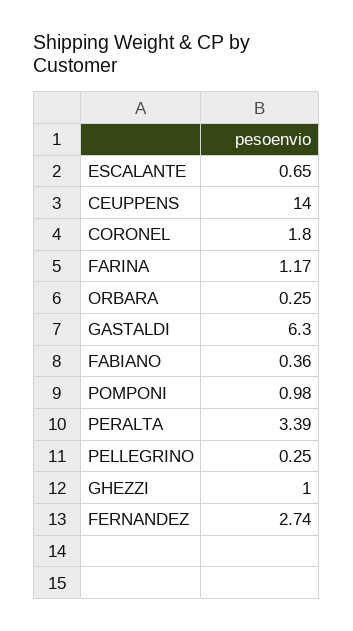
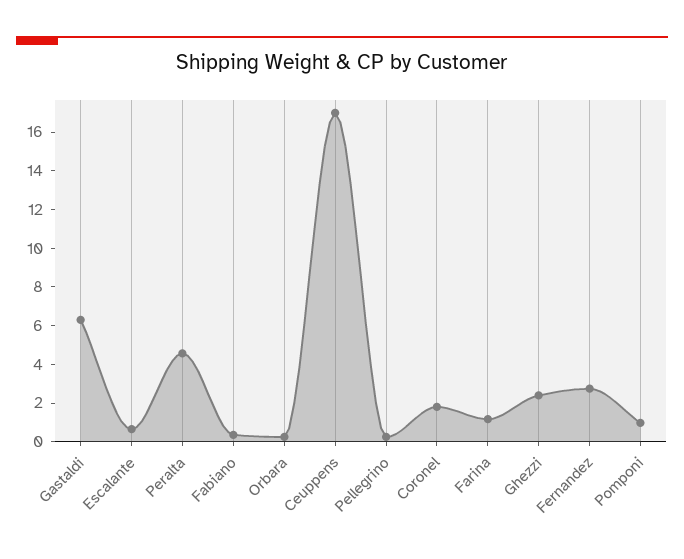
  {
    "ESCALANTE": 0.65,
-   "CEUPPENS": 14,
+   "CEUPPENS": 17,
    "CORONEL": 1.8,
    "FARINA": 1.17,
    "ORBARA": 0.25,
    "GASTALDI": 6.3,
    "FABIANO": 0.36,
    "POMPONI": 0.98,
-   "PERALTA": 3.39,
+   "PERALTA": 4.5,
    "PELLEGRINO": 0.25,
-   "GHEZZI": 1,
+   "GHEZZI": 2.5,
    "FERNANDEZ": 2.74
  }

